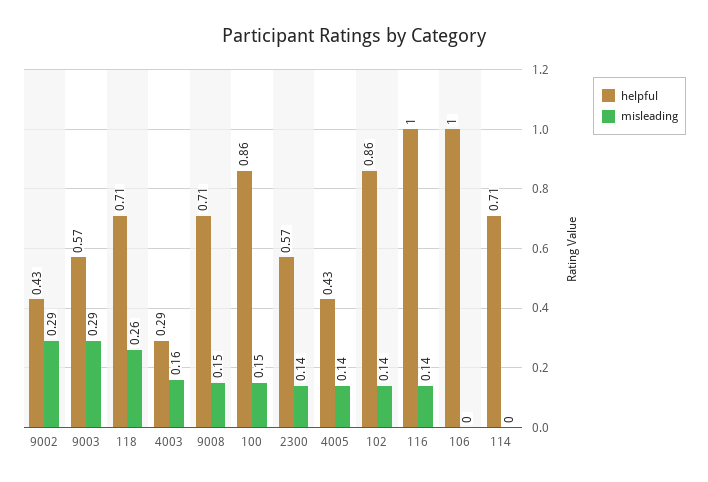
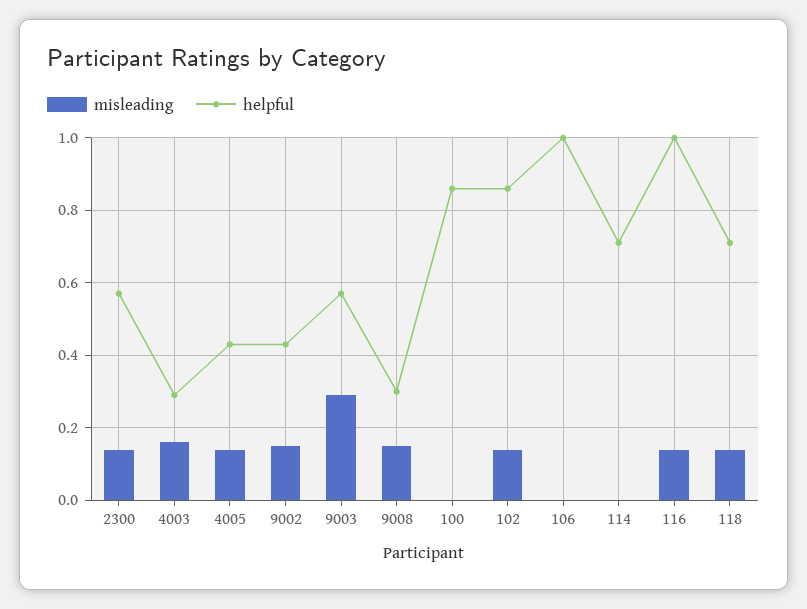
  {
    "helpful": {
      "9002": 0.43,
      "9003": 0.57,
      "118": 0.71,
      "4003": 0.29,
-     "9008": 0.71,
+     "9008": 0.3,
      "100": 0.86,
      "2300": 0.57,
      "4005": 0.43,
      "102": 0.86,
      "116": 1,
      "106": 1,
      "114": 0.71
    },
    "misleading": {
-     "9002": 0.29,
+     "9002": 0.15,
      "9003": 0.29,
-     "118": 0.26,
+     "118": 0.15,
      "4003": 0.16,
      "9008": 0.15,
-     "100": 0.15,
+     "100": 0,
      "2300": 0.14,
      "4005": 0.14,
      "102": 0.14,
      "116": 0.14,
      "106": 0,
      "114": 0
    }
  }

